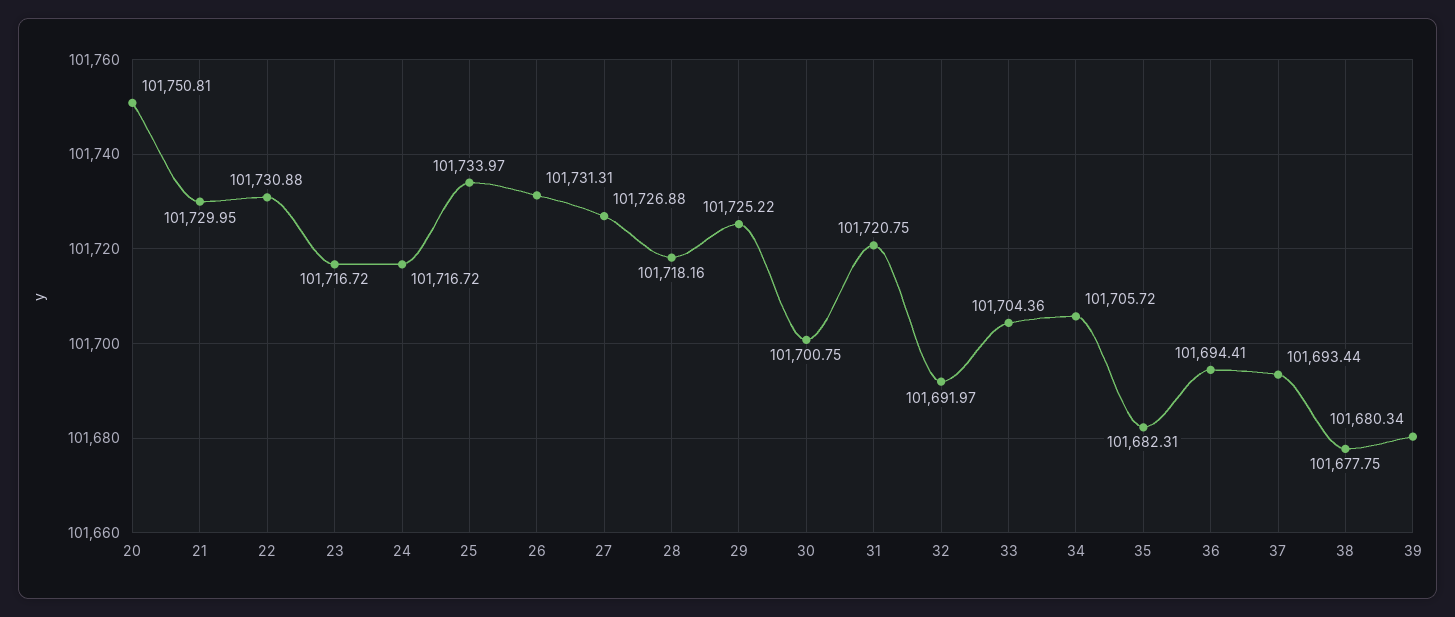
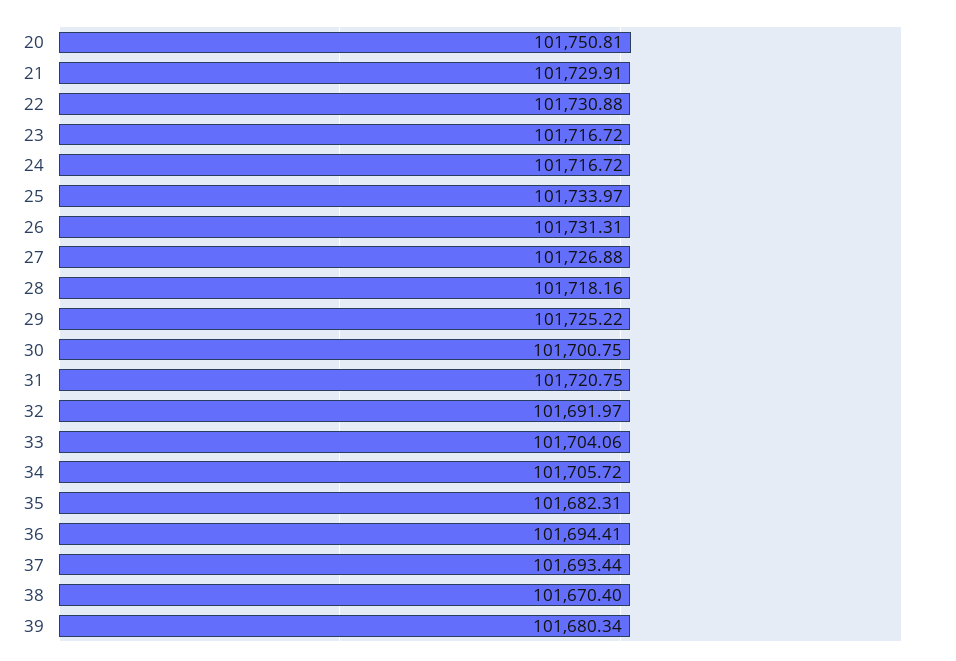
  {
    "20": 101750.81,
-   "21": 101729.95,
+   "21": 101729.91,
    "22": 101730.88,
    "23": 101716.72,
    "24": 101716.72,
    "25": 101733.97,
    "26": 101731.31,
    "27": 101726.88,
    "28": 101718.16,
    "29": 101725.22,
    "30": 101700.75,
    "31": 101720.75,
    "32": 101691.97,
-   "33": 101704.36,
+   "33": 101704.06,
    "34": 101705.72,
    "35": 101682.31,
    "36": 101694.41,
    "37": 101693.44,
-   "38": 101677.75,
+   "38": 101670.4,
    "39": 101680.34
  }

